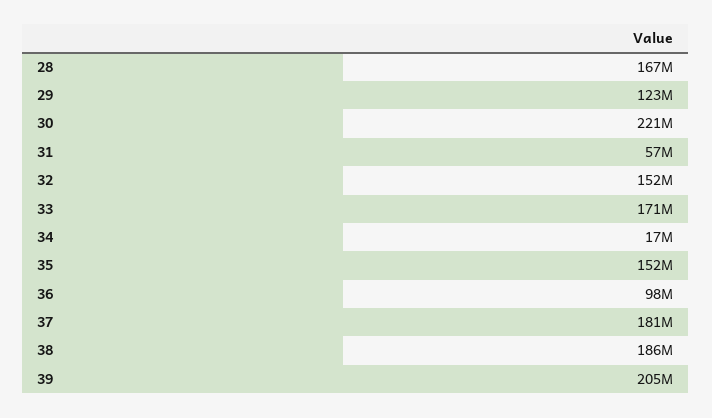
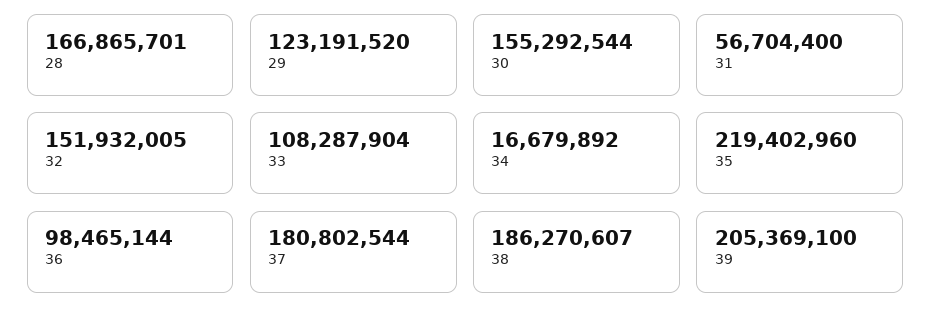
  {
    "28": 166865701,
    "29": 123191520,
-   "30": 221000000,
+   "30": 155292544,
    "31": 56704400,
    "32": 151932005,
-   "33": 171000000,
+   "33": 108287904,
    "34": 16679892,
-   "35": 152000000,
+   "35": 219402960,
    "36": 98465144,
    "37": 180802544,
    "38": 186270607,
    "39": 205369100
  }

